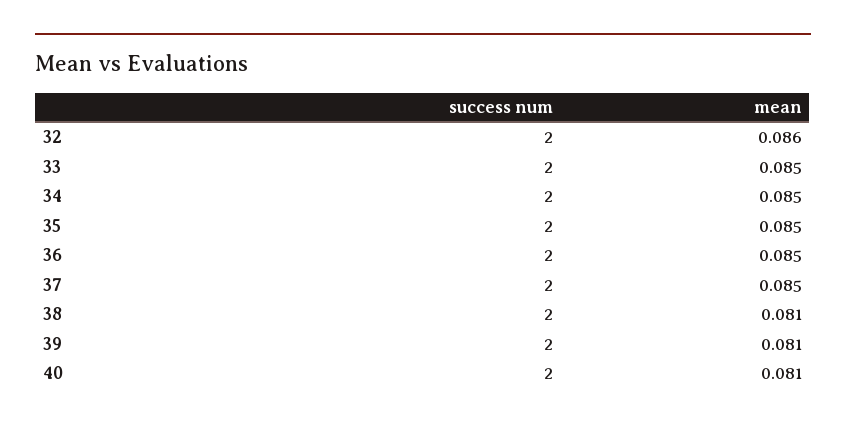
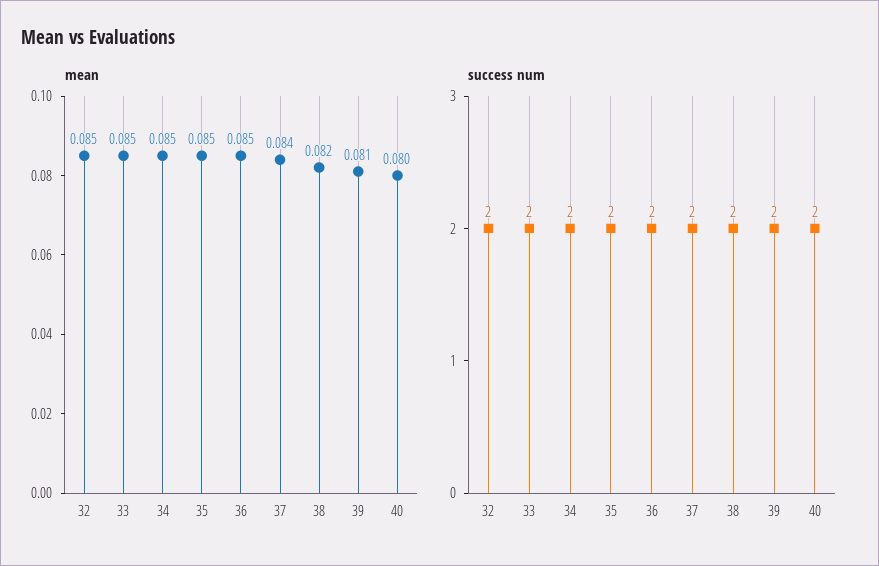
  {
    "success num": {
      "32": 2,
      "33": 2,
      "34": 2,
      "35": 2,
      "36": 2,
      "37": 2,
      "38": 2,
      "39": 2,
      "40": 2
    },
    "mean": {
-     "32": 0.086,
+     "32": 0.085,
      "33": 0.085,
      "34": 0.085,
      "35": 0.085,
      "36": 0.085,
-     "37": 0.085,
+     "37": 0.084,
-     "38": 0.081,
+     "38": 0.082,
      "39": 0.081,
-     "40": 0.081
+     "40": 0.08
    }
  }

